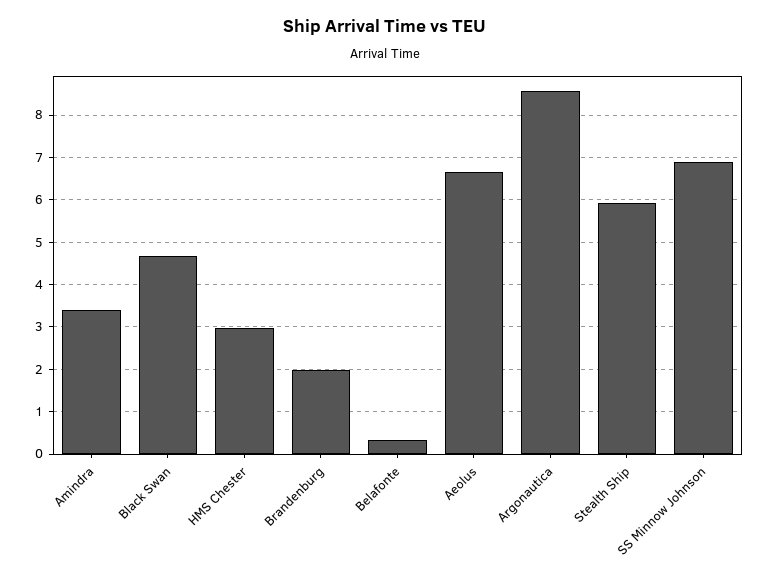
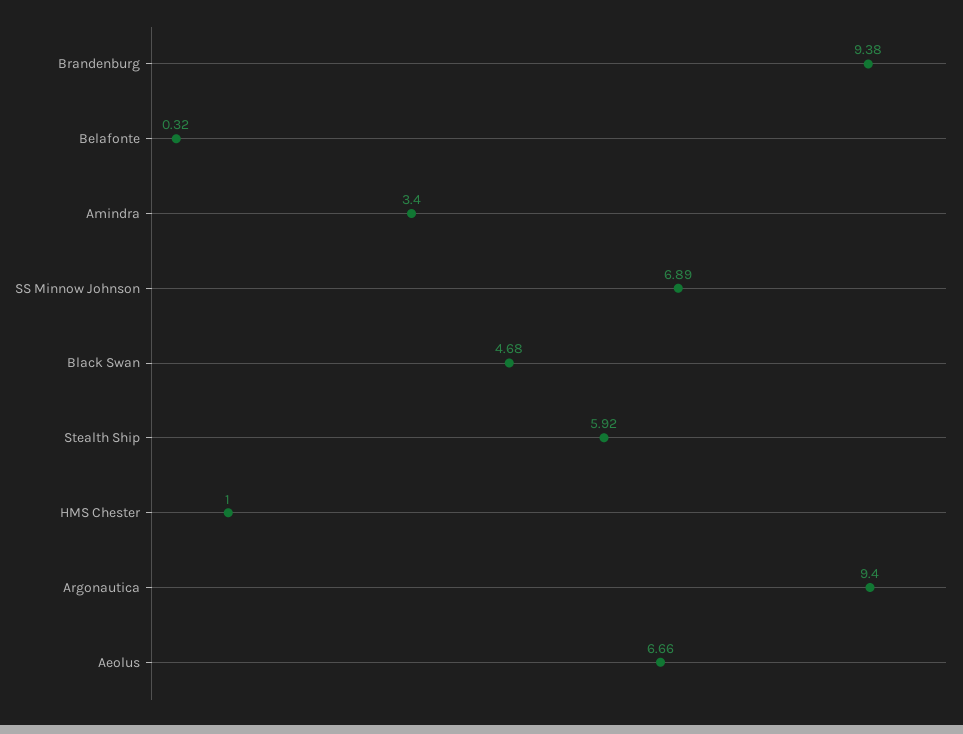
  {
    "Amindra": 3.4,
    "Black Swan": 4.68,
-   "HMS Chester": 3,
+   "HMS Chester": 1,
-   "Brandenburg": 2,
+   "Brandenburg": 9.38,
    "Belafonte": 0.32,
    "Aeolus": 6.66,
-   "Argonautica": 8.6,
+   "Argonautica": 9.4,
    "Stealth Ship": 5.92,
    "SS Minnow Johnson": 6.89
  }

